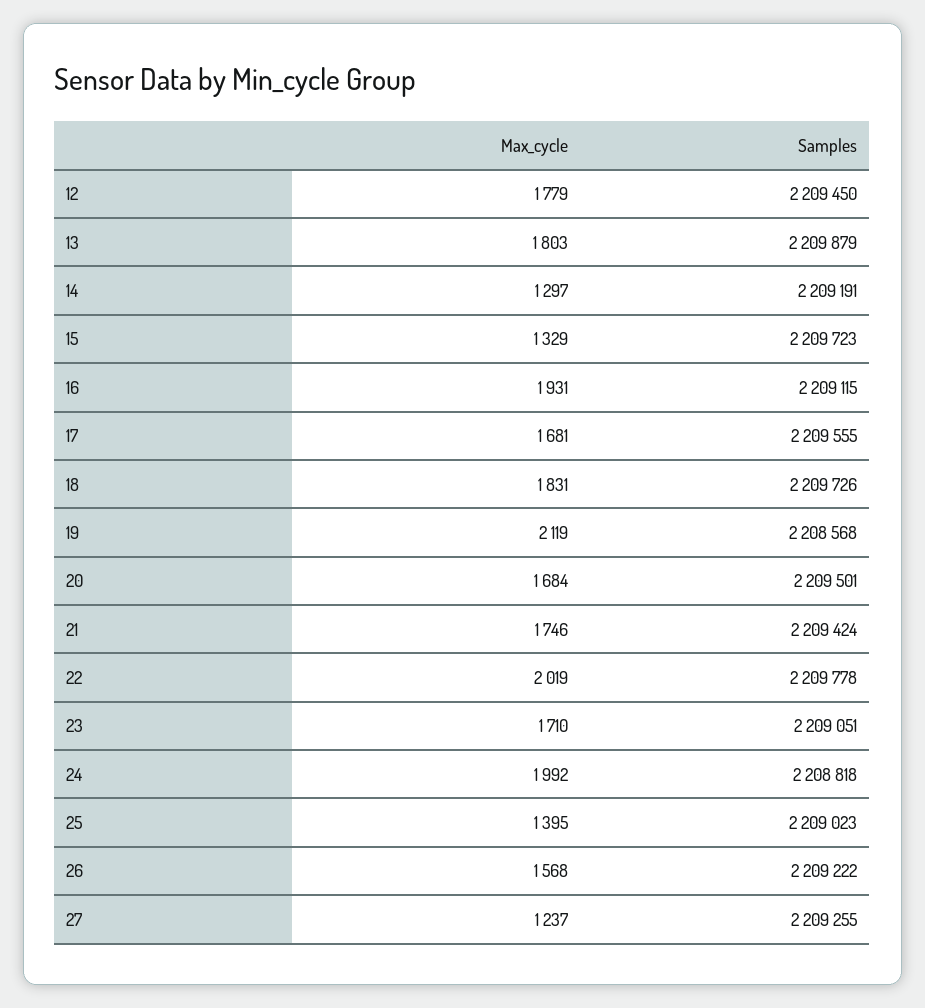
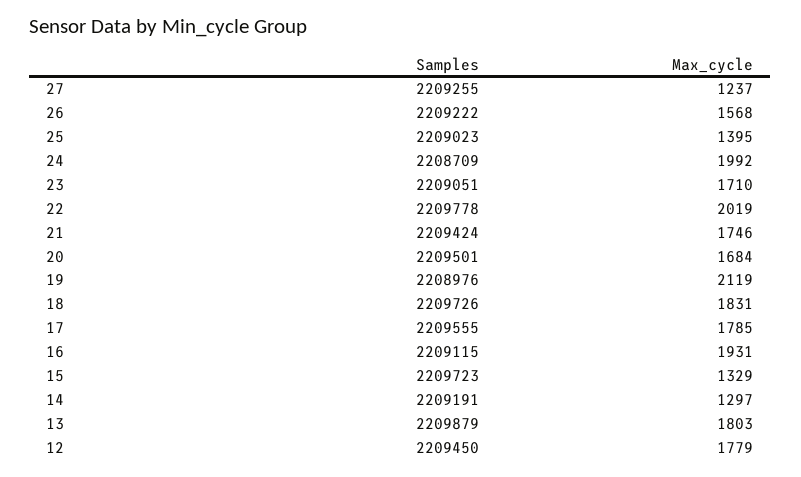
  {
    "Max_cycle": {
      "12": 1779,
      "13": 1803,
      "14": 1297,
      "15": 1329,
      "16": 1931,
-     "17": 1681,
+     "17": 1785,
      "18": 1831,
      "19": 2119,
      "20": 1684,
      "21": 1746,
      "22": 2019,
      "23": 1710,
      "24": 1992,
      "25": 1395,
      "26": 1568,
      "27": 1237
    },
    "Samples": {
      "12": 2209450,
      "13": 2209879,
      "14": 2209191,
      "15": 2209723,
      "16": 2209115,
      "17": 2209555,
      "18": 2209726,
-     "19": 2208568,
+     "19": 2208976,
      "20": 2209501,
      "21": 2209424,
      "22": 2209778,
      "23": 2209051,
-     "24": 2208818,
+     "24": 2208709,
      "25": 2209023,
      "26": 2209222,
      "27": 2209255
    }
  }

